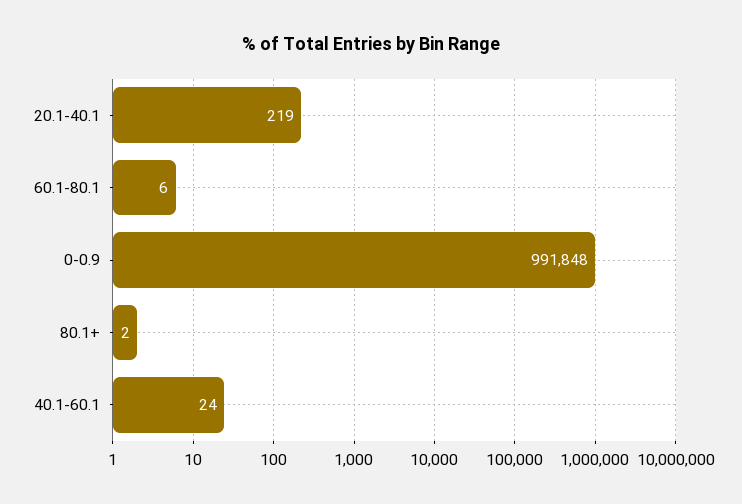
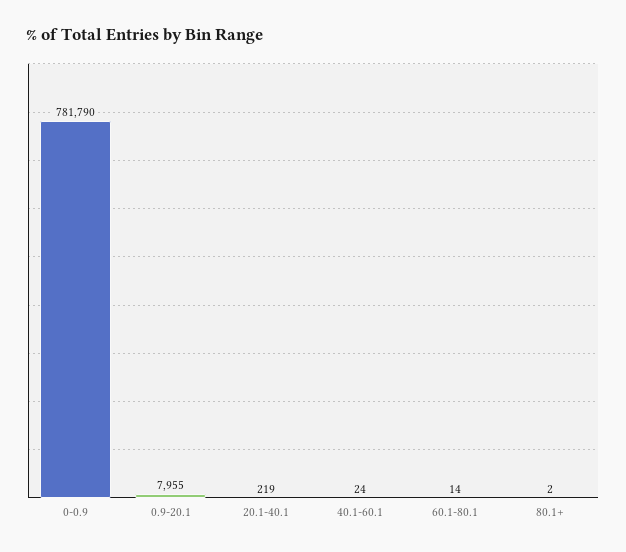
  {
    "20.1-40.1": 219,
-   "60.1-80.1": 6,
+   "60.1-80.1": 14,
-   "0-0.9": 991848,
+   "0-0.9": 781790,
    "80.1+": 2,
-   "40.1-60.1": 24
+   "40.1-60.1": 24,
+   "0.9-20.1": 7955
  }

